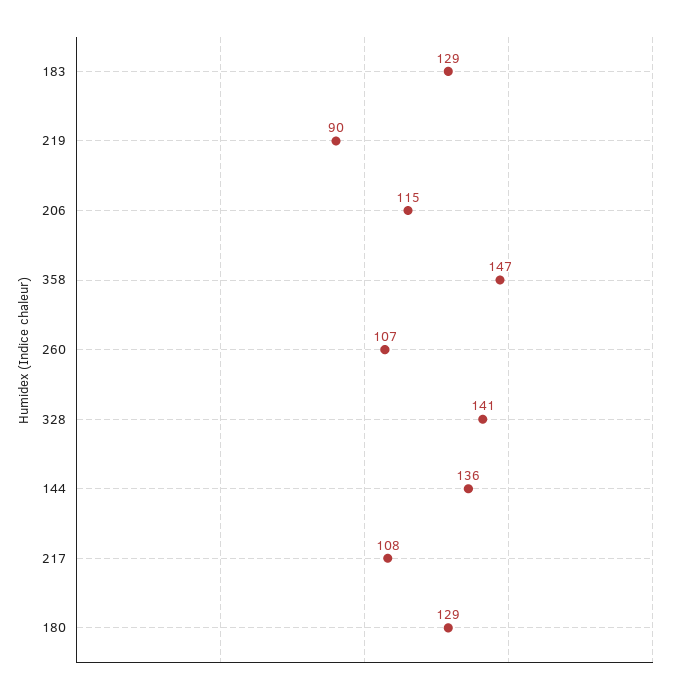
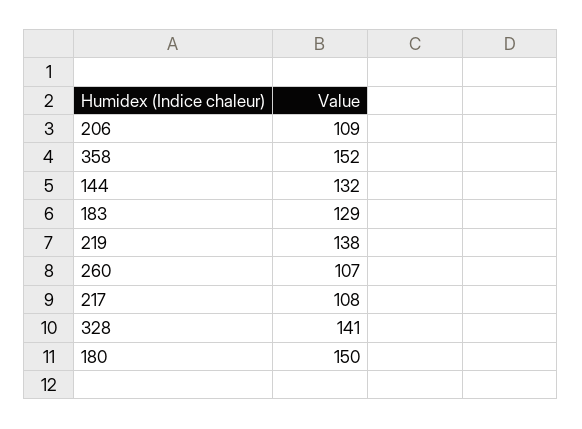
  {
    "183": 129,
-   "219": 90,
+   "219": 138,
-   "206": 115,
+   "206": 109,
-   "358": 147,
+   "358": 152,
    "260": 107,
    "328": 141,
-   "144": 136,
+   "144": 132,
    "217": 108,
-   "180": 129
+   "180": 150
  }

